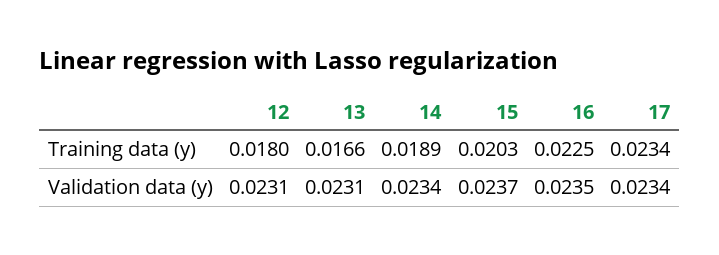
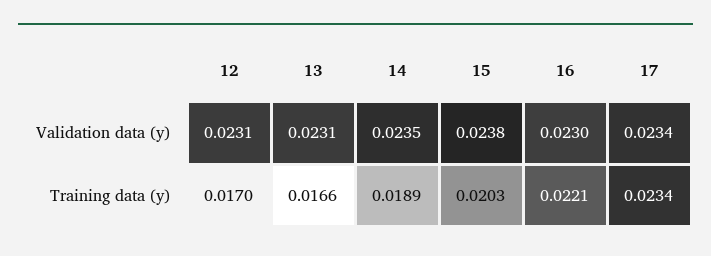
  {
    "12": {
-     "Training data (y)": 0.018,
+     "Training data (y)": 0.017,
      "Validation data (y)": 0.0231
    },
    "13": {
      "Training data (y)": 0.0166,
      "Validation data (y)": 0.0231
    },
    "14": {
      "Training data (y)": 0.0189,
-     "Validation data (y)": 0.0234
+     "Validation data (y)": 0.0235
    },
    "15": {
      "Training data (y)": 0.0203,
-     "Validation data (y)": 0.0237
+     "Validation data (y)": 0.0238
    },
    "16": {
-     "Training data (y)": 0.0225,
+     "Training data (y)": 0.0221,
-     "Validation data (y)": 0.0235
+     "Validation data (y)": 0.023
    },
    "17": {
      "Training data (y)": 0.0234,
      "Validation data (y)": 0.0234
    }
  }

